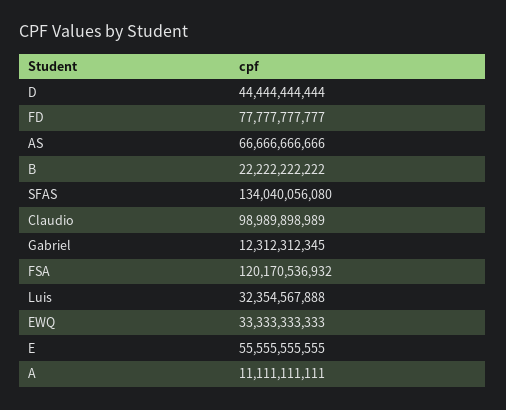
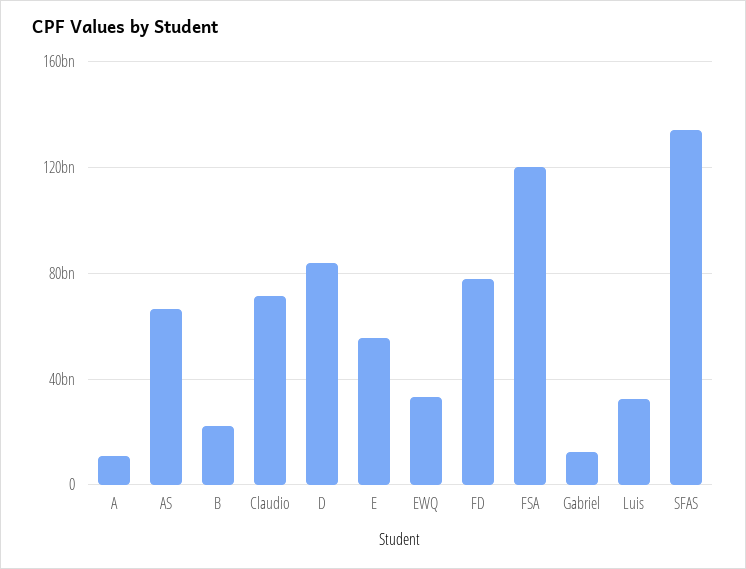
  {
-   "D": 44444444444,
+   "D": 85000000000,
    "FD": 77777777777,
    "AS": 66666666666,
    "B": 22222222222,
    "SFAS": 134040056080,
-   "Claudio": 98989898989,
+   "Claudio": 70000000000,
    "Gabriel": 12312312345,
    "FSA": 120170536932,
    "Luis": 32354567888,
    "EWQ": 33333333333,
    "E": 55555555555,
    "A": 11111111111
  }

